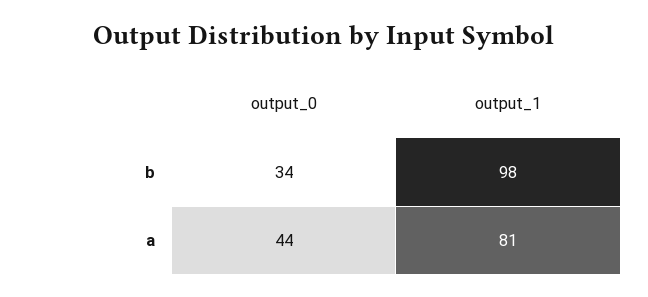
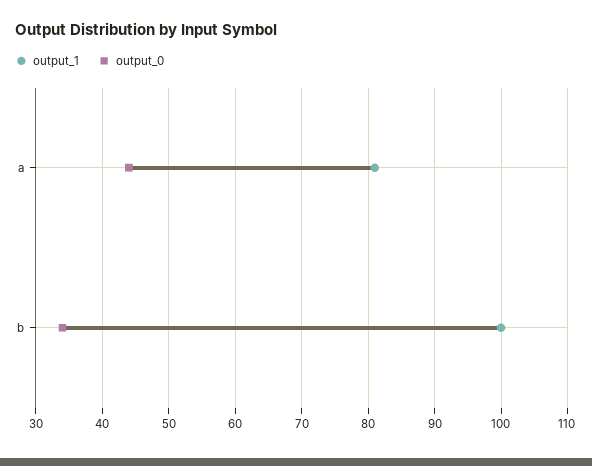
  {
    "output_0": {
      "b": 34,
      "a": 44
    },
    "output_1": {
-     "b": 98,
+     "b": 100,
      "a": 81
    }
  }

